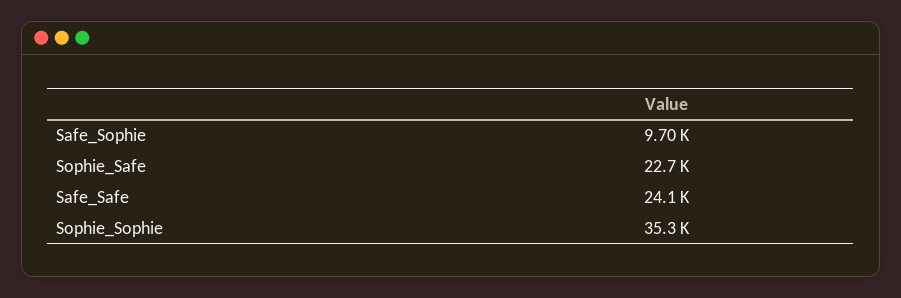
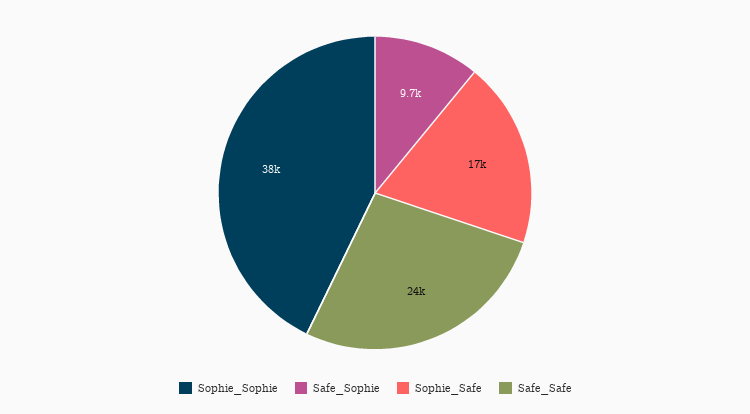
  {
    "Safe_Sophie": 9700,
-   "Sophie_Safe": 22700,
+   "Sophie_Safe": 17000,
    "Safe_Safe": 24100,
-   "Sophie_Sophie": 35300
+   "Sophie_Sophie": 38000
  }

